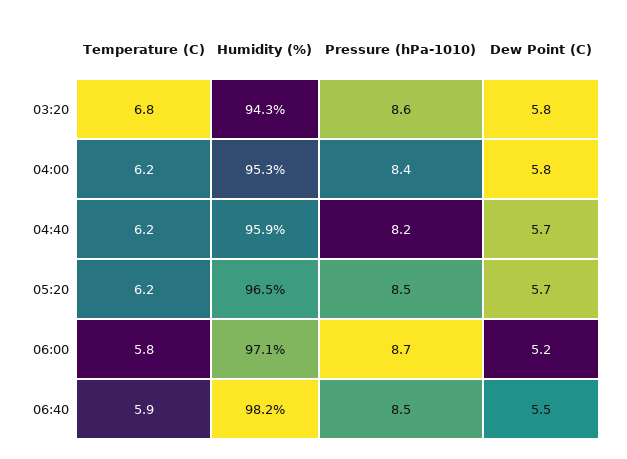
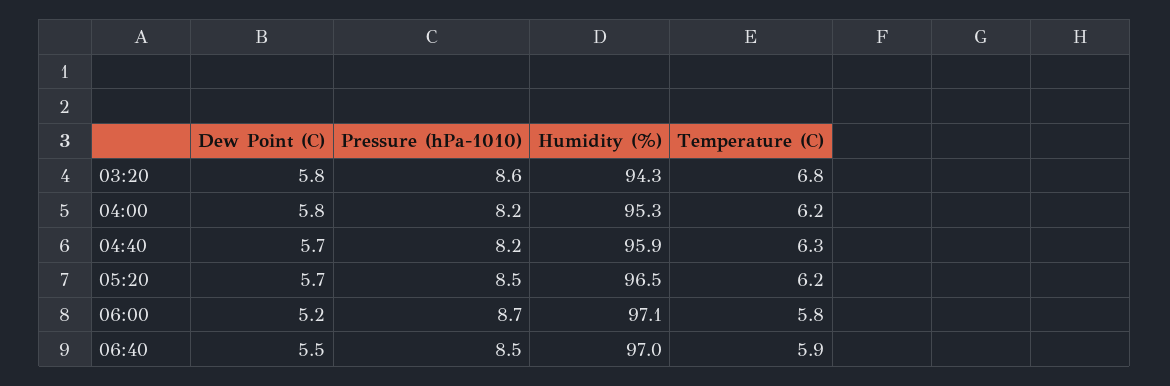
  {
    "Temperature (C)": {
      "03:20": 6.8,
      "04:00": 6.2,
-     "04:40": 6.2,
+     "04:40": 6.3,
      "05:20": 6.2,
      "06:00": 5.8,
      "06:40": 5.9
    },
    "Humidity (%)": {
      "03:20": 94.3,
      "04:00": 95.3,
      "04:40": 95.9,
      "05:20": 96.5,
      "06:00": 97.1,
-     "06:40": 98.2
+     "06:40": 97
    },
    "Pressure (hPa-1010)": {
      "03:20": 8.6,
-     "04:00": 8.4,
+     "04:00": 8.2,
      "04:40": 8.2,
      "05:20": 8.5,
      "06:00": 8.7,
      "06:40": 8.5
    },
    "Dew Point (C)": {
      "03:20": 5.8,
      "04:00": 5.8,
      "04:40": 5.7,
      "05:20": 5.7,
      "06:00": 5.2,
      "06:40": 5.5
    }
  }

